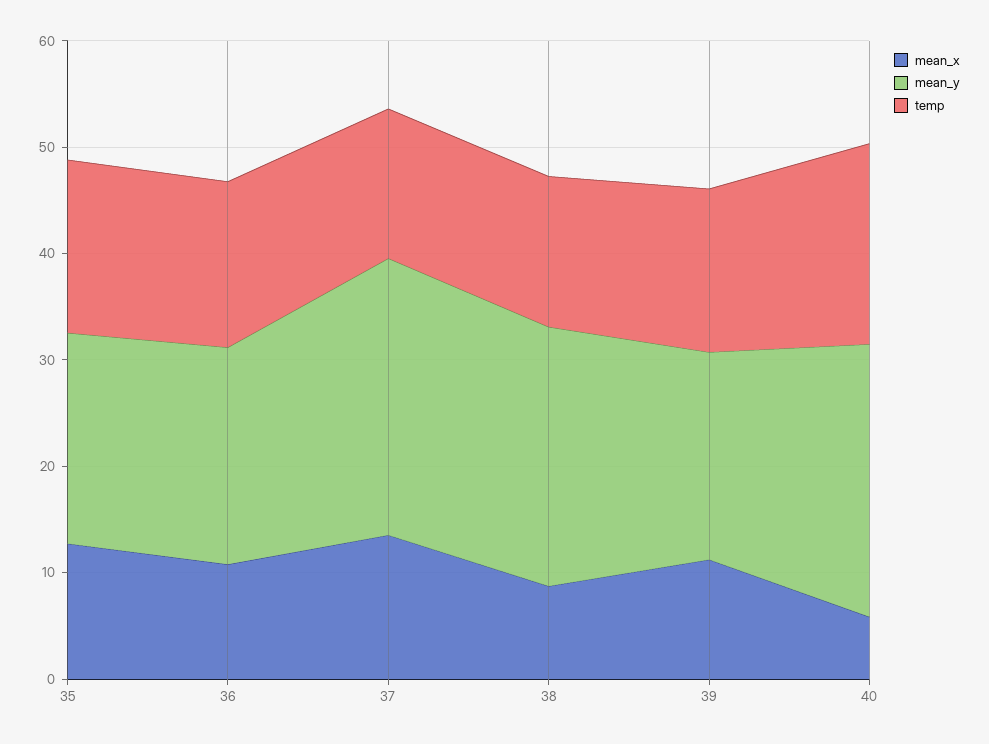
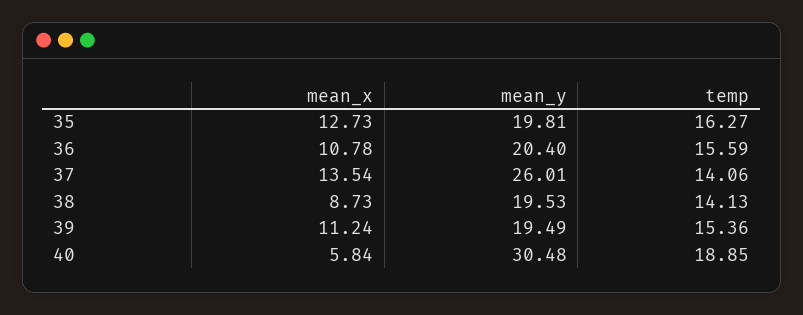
  {
    "mean_x": {
      "35": 12.73,
      "36": 10.78,
      "37": 13.54,
      "38": 8.73,
      "39": 11.24,
      "40": 5.84
    },
    "mean_y": {
      "35": 19.81,
      "36": 20.4,
      "37": 26.01,
-     "38": 24,
+     "38": 19.53,
      "39": 19.49,
-     "40": 26
+     "40": 30.48
    },
    "temp": {
      "35": 16.27,
      "36": 15.59,
      "37": 14.06,
      "38": 14.13,
      "39": 15.36,
      "40": 18.85
    }
  }

